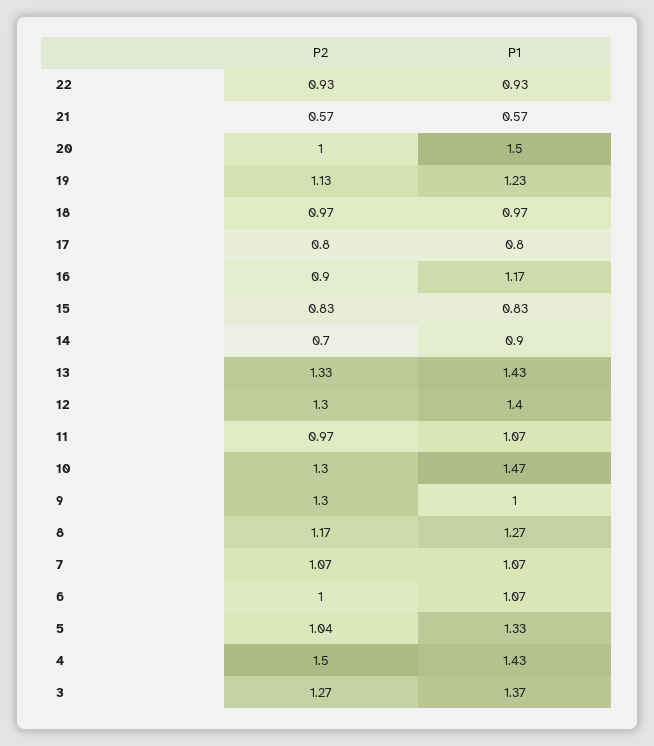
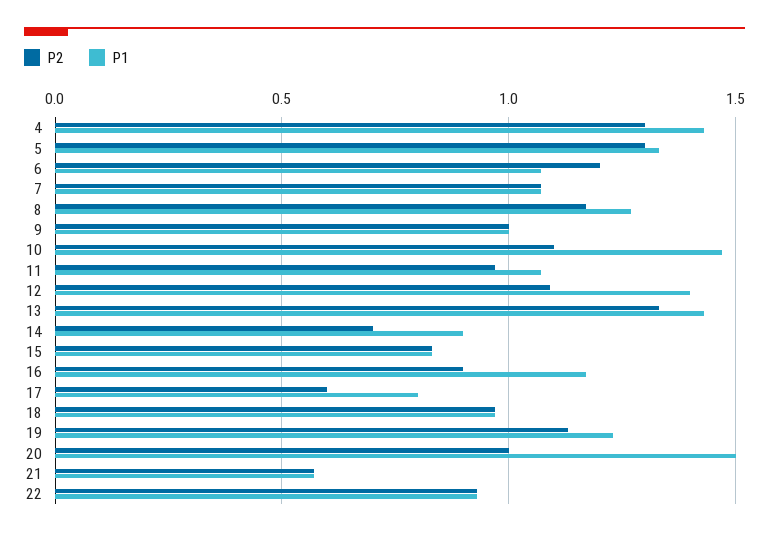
  {
    "P2": {
      "22": 0.93,
      "21": 0.57,
      "20": 1,
      "19": 1.13,
      "18": 0.97,
-     "17": 0.8,
+     "17": 0.6,
      "16": 0.9,
      "15": 0.83,
      "14": 0.7,
      "13": 1.33,
-     "12": 1.3,
+     "12": 1.1,
      "11": 0.97,
-     "10": 1.3,
+     "10": 1.1,
-     "9": 1.3,
+     "9": 1,
      "8": 1.17,
      "7": 1.07,
-     "6": 1,
+     "6": 1.2,
-     "5": 1.04,
+     "5": 1.3,
-     "4": 1.5,
+     "4": 1.3
-     "3": 1.27
    },
    "P1": {
      "22": 0.93,
      "21": 0.57,
      "20": 1.5,
      "19": 1.23,
      "18": 0.97,
      "17": 0.8,
      "16": 1.17,
      "15": 0.83,
      "14": 0.9,
      "13": 1.43,
      "12": 1.4,
      "11": 1.07,
      "10": 1.47,
      "9": 1,
      "8": 1.27,
      "7": 1.07,
      "6": 1.07,
      "5": 1.33,
-     "4": 1.43,
+     "4": 1.43
-     "3": 1.37
    }
  }

